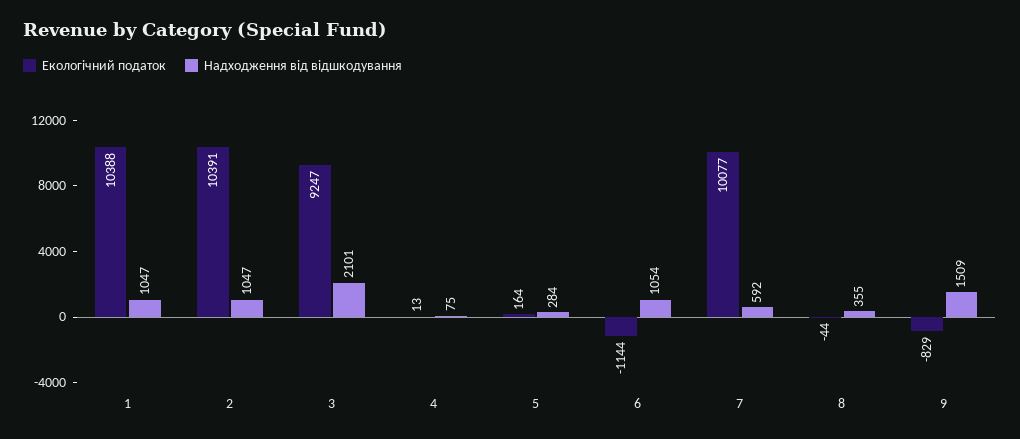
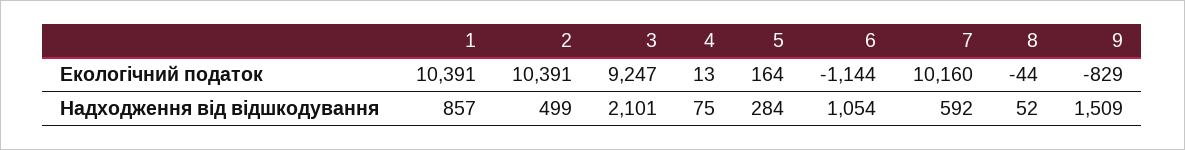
  {
    "Екологічний податок": {
-     "1": 10388,
+     "1": 10391,
      "2": 10391,
      "3": 9247,
      "4": 13,
      "5": 164,
      "6": -1144,
-     "7": 10077,
+     "7": 10160,
      "8": -44,
      "9": -829
    },
    "Надходження від відшкодування": {
-     "1": 1047,
+     "1": 857,
-     "2": 1047,
+     "2": 499,
      "3": 2101,
      "4": 75,
      "5": 284,
      "6": 1054,
      "7": 592,
-     "8": 355,
+     "8": 52,
      "9": 1509
    }
  }

